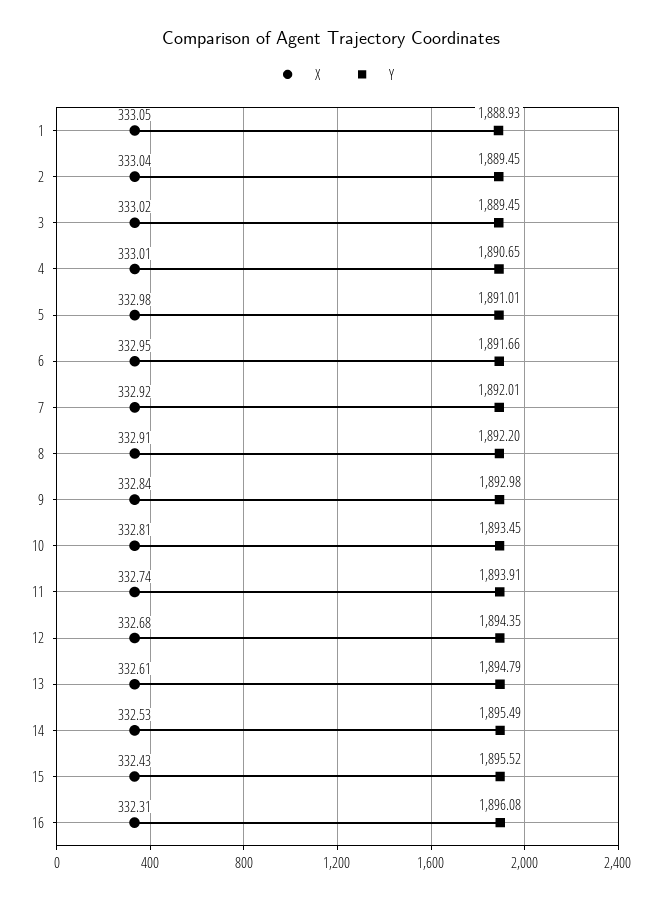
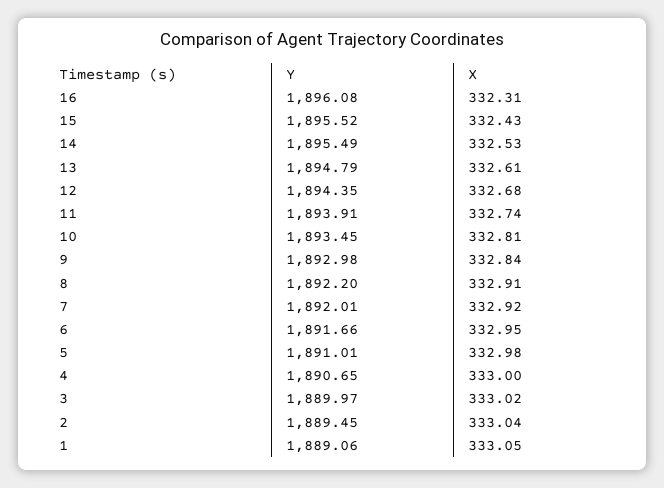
  {
    "X": {
      "1": 333.05,
      "2": 333.04,
      "3": 333.02,
-     "4": 333.01,
+     "4": 333,
      "5": 332.98,
      "6": 332.95,
      "7": 332.92,
      "8": 332.91,
      "9": 332.84,
      "10": 332.81,
      "11": 332.74,
      "12": 332.68,
      "13": 332.61,
      "14": 332.53,
      "15": 332.43,
      "16": 332.31
    },
    "Y": {
-     "1": 1888.93,
+     "1": 1889.06,
      "2": 1889.45,
-     "3": 1889.45,
+     "3": 1889.97,
      "4": 1890.65,
      "5": 1891.01,
      "6": 1891.66,
      "7": 1892.01,
      "8": 1892.2,
      "9": 1892.98,
      "10": 1893.45,
      "11": 1893.91,
      "12": 1894.35,
      "13": 1894.79,
      "14": 1895.49,
      "15": 1895.52,
      "16": 1896.08
    }
  }

